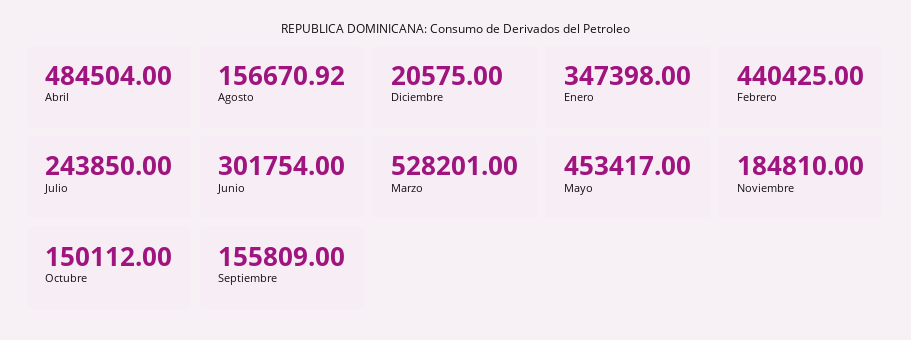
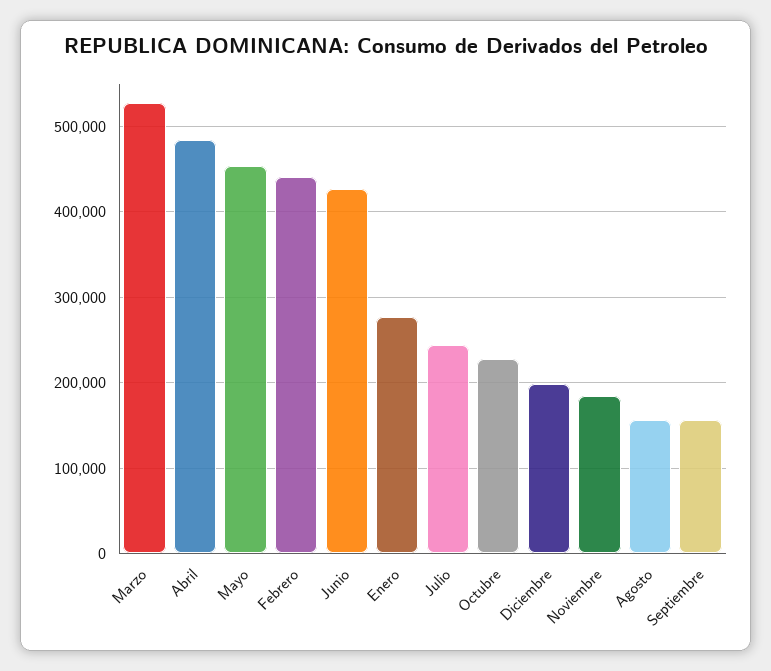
  {
    "Abril": 484504,
    "Agosto": 156670.92,
-   "Diciembre": 20575,
+   "Diciembre": 200000,
-   "Enero": 347398,
+   "Enero": 280000,
    "Febrero": 440425,
    "Julio": 243850,
-   "Junio": 301754,
+   "Junio": 430000,
    "Marzo": 528201,
    "Mayo": 453417,
    "Noviembre": 184810,
-   "Octubre": 150112,
+   "Octubre": 230000,
    "Septiembre": 155809
  }

